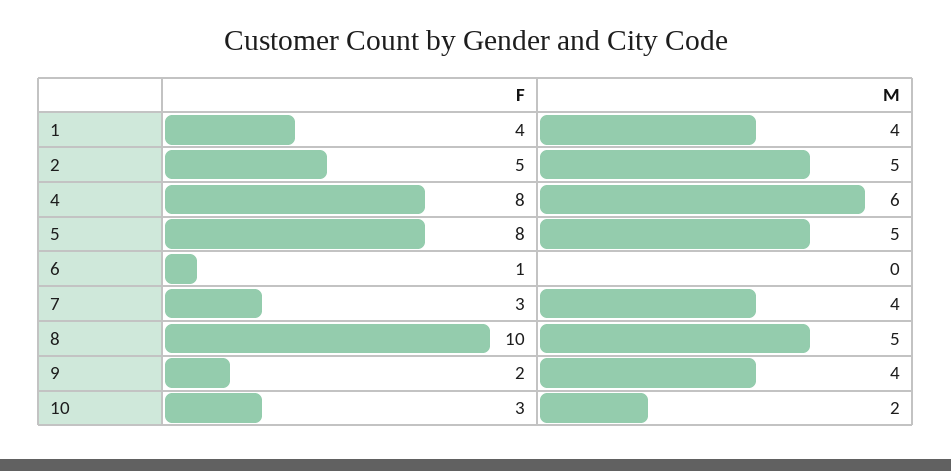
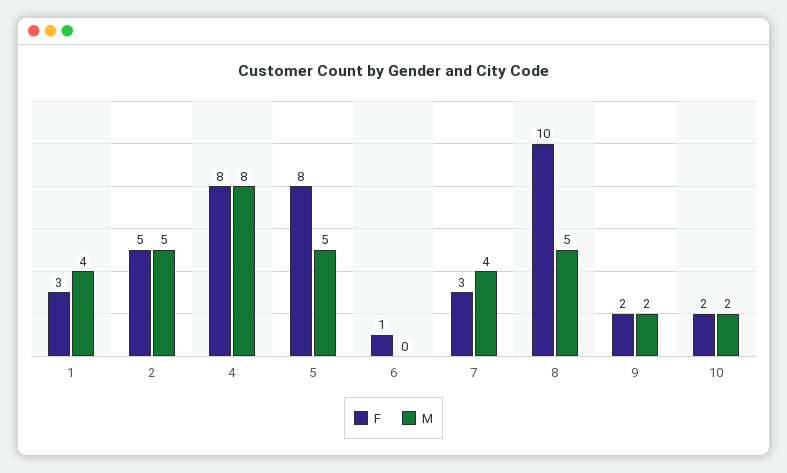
  {
    "F": {
-     "1": 4,
+     "1": 3,
      "2": 5,
      "4": 8,
      "5": 8,
      "6": 1,
      "7": 3,
      "8": 10,
      "9": 2,
-     "10": 3
+     "10": 2
    },
    "M": {
      "1": 4,
      "2": 5,
-     "4": 6,
+     "4": 8,
      "5": 5,
      "6": 0,
      "7": 4,
      "8": 5,
-     "9": 4,
+     "9": 2,
      "10": 2
    }
  }

